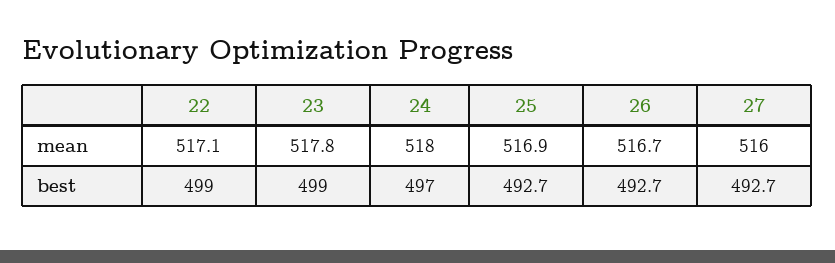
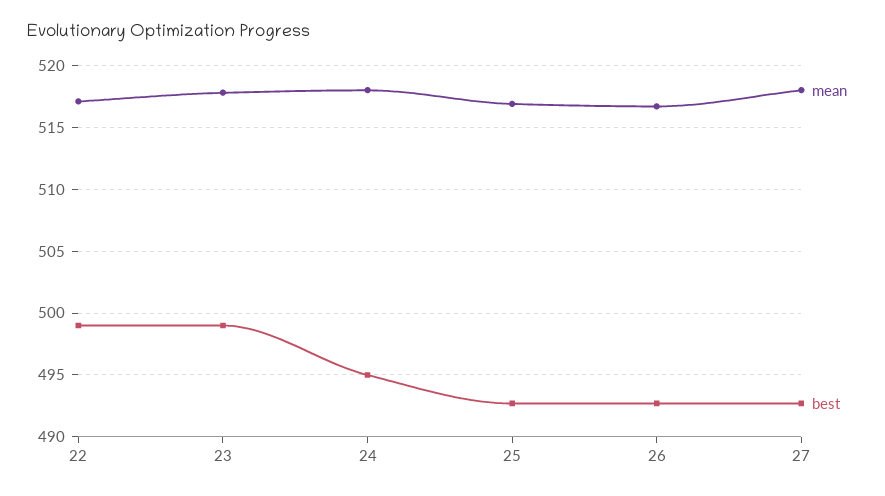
  {
    "mean": {
      "22": 517.1,
      "23": 517.8,
      "24": 518,
      "25": 516.9,
      "26": 516.7,
-     "27": 516
+     "27": 518
    },
    "best": {
      "22": 499,
      "23": 499,
-     "24": 497,
+     "24": 495,
      "25": 492.7,
      "26": 492.7,
      "27": 492.7
    }
  }

